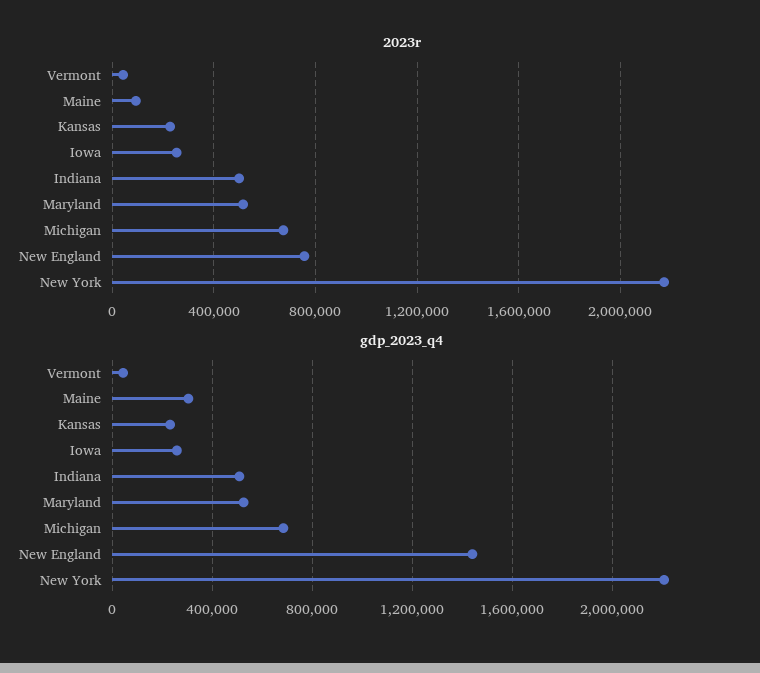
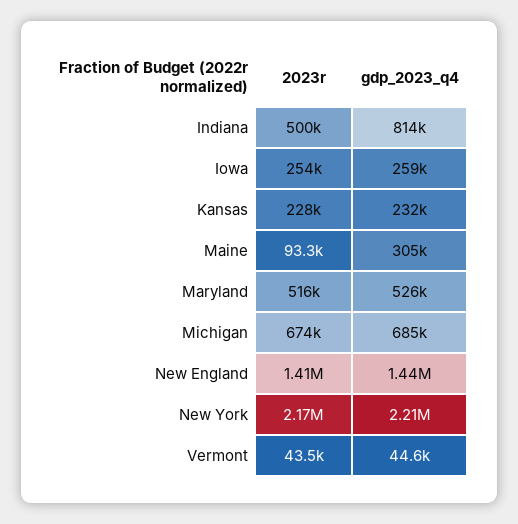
  {
    "2023r": {
      "Vermont": 43500,
      "Maine": 93300,
      "Kansas": 228000,
      "Iowa": 254000,
      "Indiana": 500000,
      "Maryland": 516000,
      "Michigan": 674000,
-     "New England": 750000,
+     "New England": 1410000,
      "New York": 2170000
    },
    "gdp_2023_q4": {
      "Vermont": 44600,
      "Maine": 305000,
      "Kansas": 232000,
      "Iowa": 259000,
-     "Indiana": 500000,
+     "Indiana": 814000,
      "Maryland": 526000,
      "Michigan": 685000,
      "New England": 1440000,
      "New York": 2210000
    }
  }

